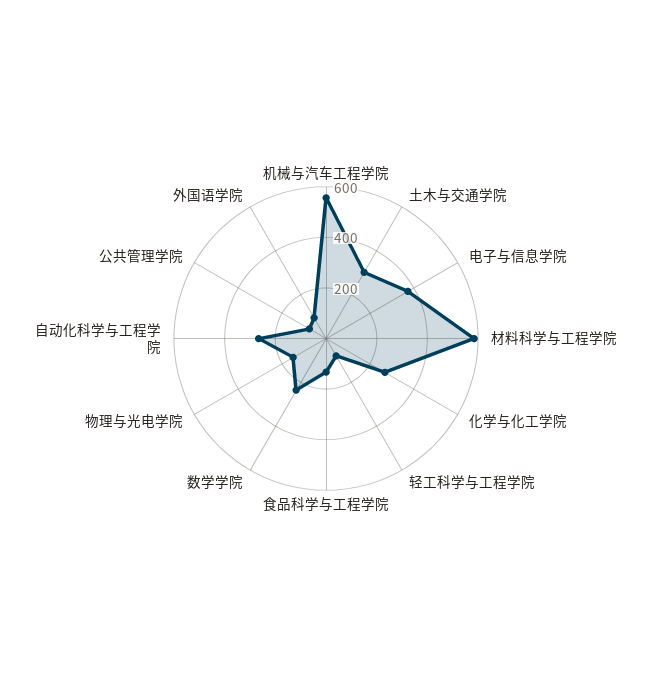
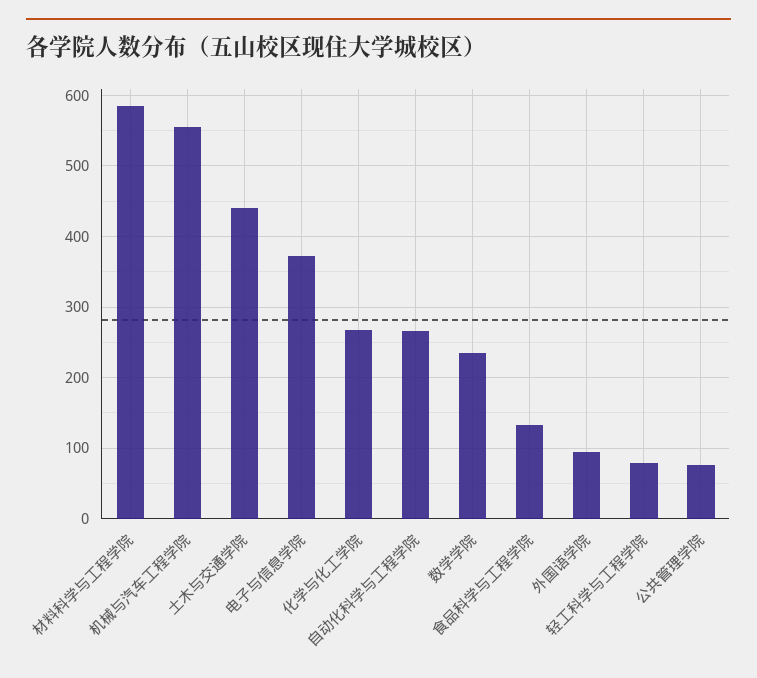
  {
    "机械与汽车工程学院": 560,
-   "土木与交通学院": 300,
+   "土木与交通学院": 440,
    "电子与信息学院": 370,
    "材料科学与工程学院": 590,
    "化学与化工学院": 270,
    "轻工科学与工程学院": 80,
    "食品科学与工程学院": 130,
    "数学学院": 240,
-   "物理与光电学院": 150,
    "自动化科学与工程学院": 270,
    "公共管理学院": 80,
    "外国语学院": 90
  }

